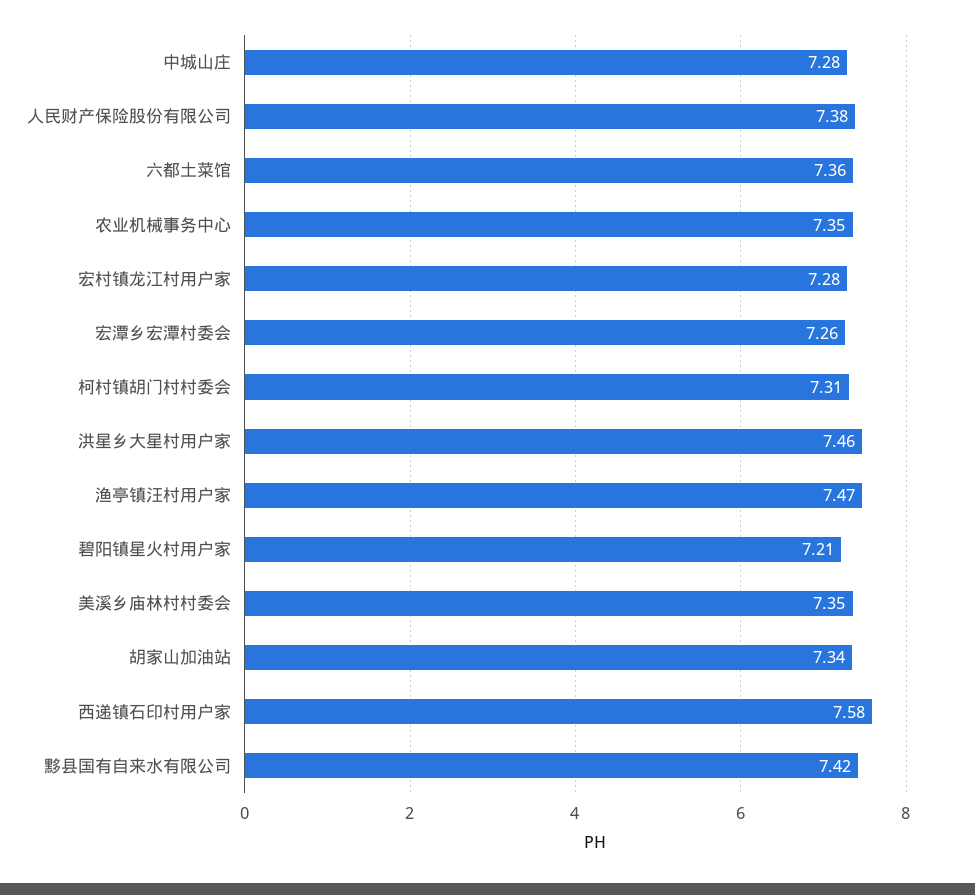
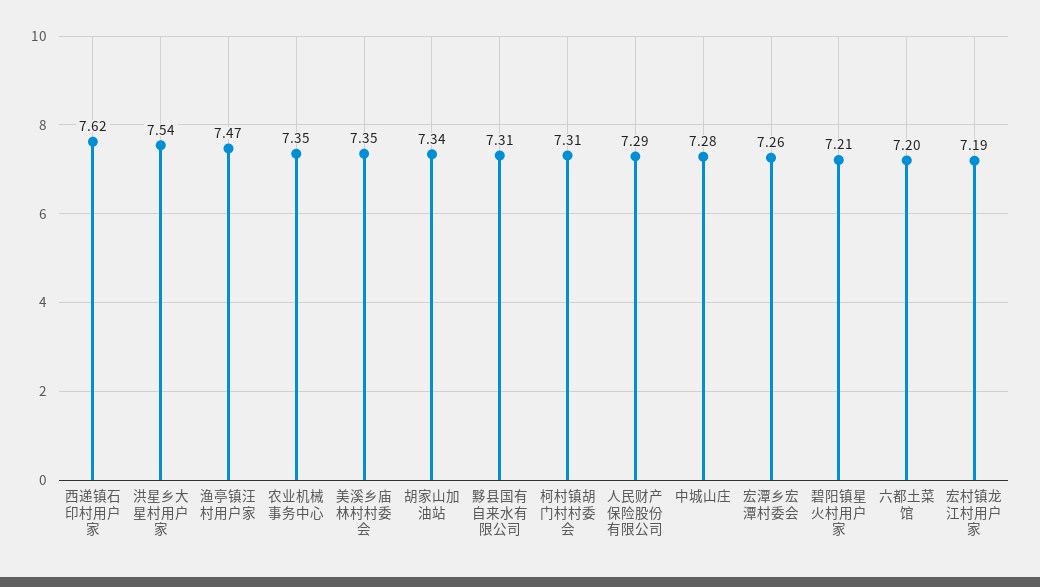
  {
    "中城山庄": 7.28,
-   "人民财产保险股份有限公司": 7.38,
+   "人民财产保险股份有限公司": 7.29,
-   "六都土菜馆": 7.36,
+   "六都土菜馆": 7.2,
    "农业机械事务中心": 7.35,
-   "宏村镇龙江村用户家": 7.28,
+   "宏村镇龙江村用户家": 7.19,
    "宏潭乡宏潭村委会": 7.26,
    "柯村镇胡门村村委会": 7.31,
-   "洪星乡大星村用户家": 7.46,
+   "洪星乡大星村用户家": 7.54,
    "渔亭镇汪村用户家": 7.47,
    "碧阳镇星火村用户家": 7.21,
    "美溪乡庙林村村委会": 7.35,
    "胡家山加油站": 7.34,
-   "西递镇石印村用户家": 7.58,
+   "西递镇石印村用户家": 7.62,
-   "黟县国有自来水有限公司": 7.42
+   "黟县国有自来水有限公司": 7.31
  }

